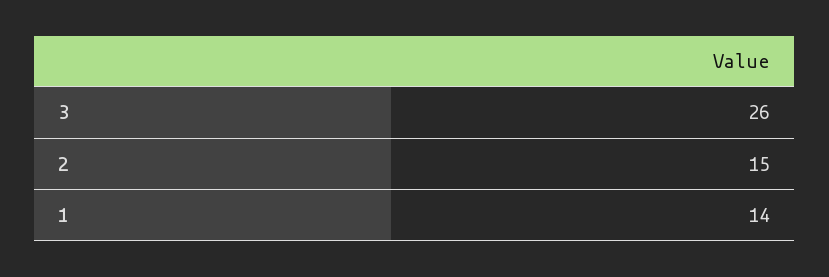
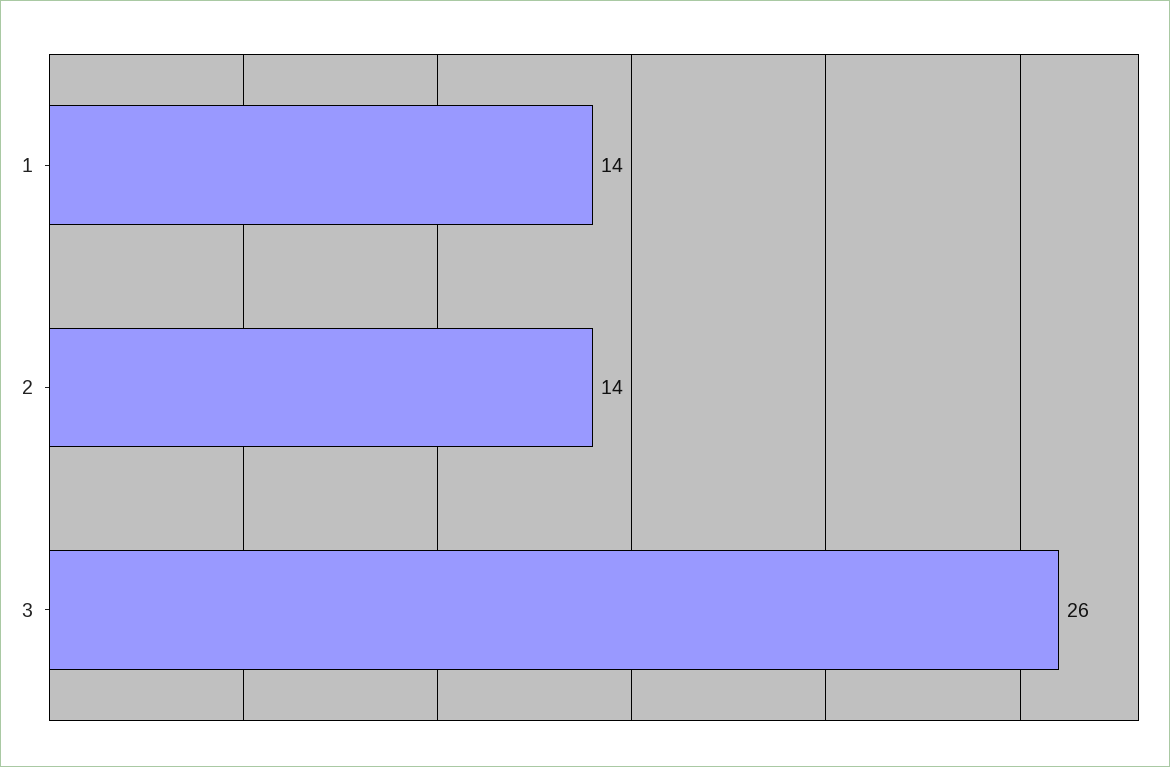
  {
    "3": 26,
-   "2": 15,
+   "2": 14,
    "1": 14
  }

